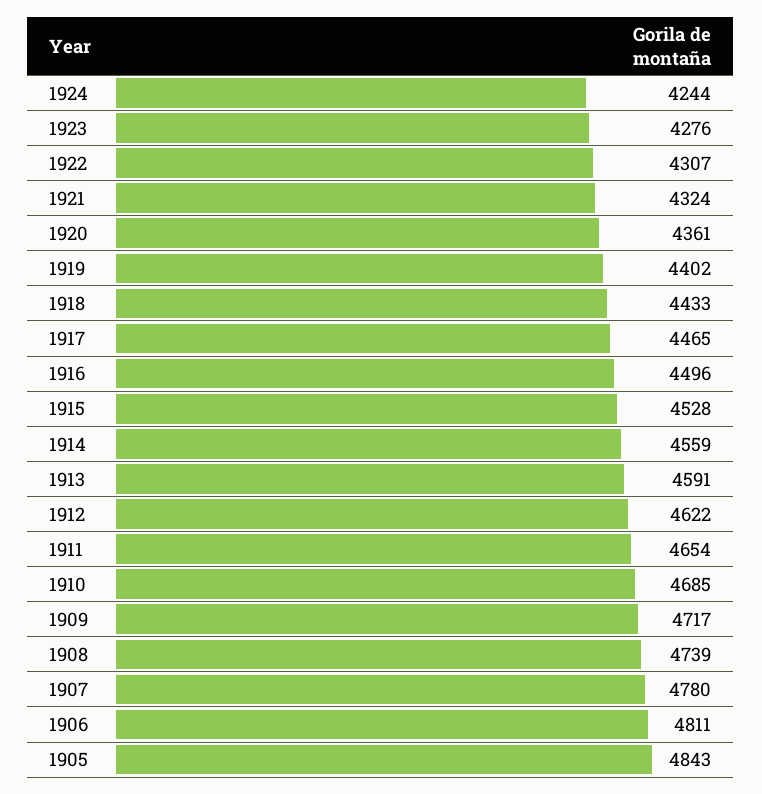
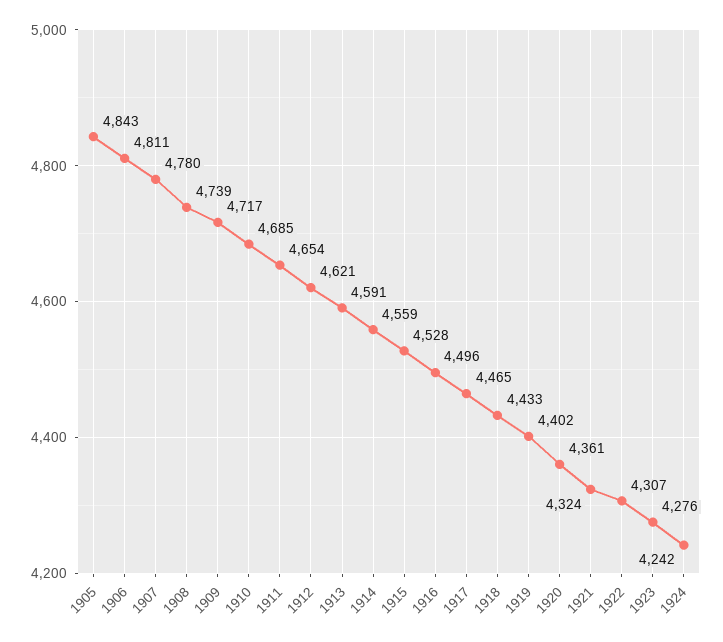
  {
-   "1924": 4244,
+   "1924": 4242,
    "1923": 4276,
    "1922": 4307,
    "1921": 4324,
    "1920": 4361,
    "1919": 4402,
    "1918": 4433,
    "1917": 4465,
    "1916": 4496,
    "1915": 4528,
    "1914": 4559,
    "1913": 4591,
-   "1912": 4622,
+   "1912": 4621,
    "1911": 4654,
    "1910": 4685,
    "1909": 4717,
    "1908": 4739,
    "1907": 4780,
    "1906": 4811,
    "1905": 4843
  }

